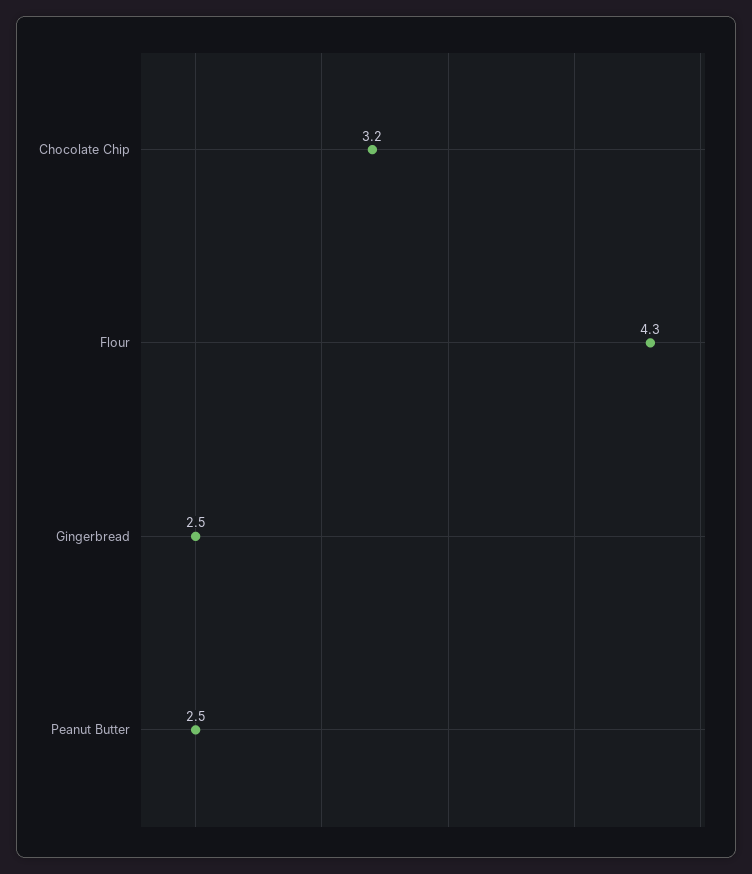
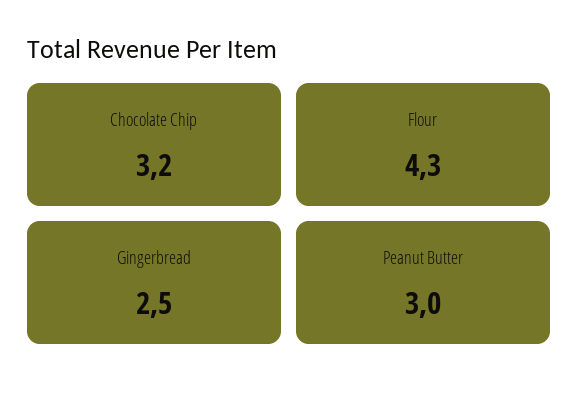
  {
    "Chocolate Chip": 3.2,
    "Flour": 4.3,
    "Gingerbread": 2.5,
-   "Peanut Butter": 2.5
+   "Peanut Butter": 3
  }

